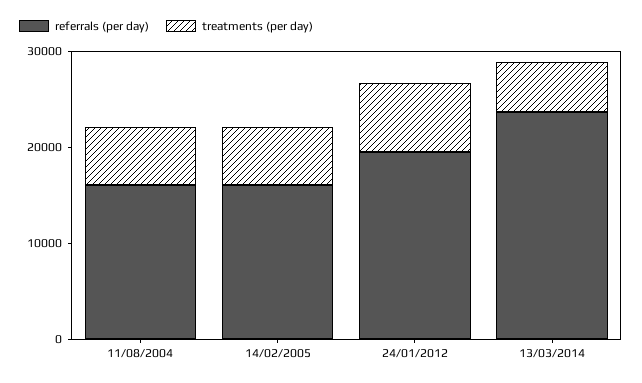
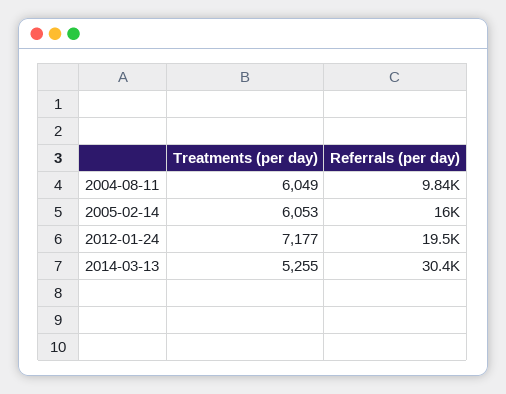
  {
    "referrals (per day)": {
-     "11/08/2004": 16000,
+     "11/08/2004": 9840,
      "14/02/2005": 16000,
      "24/01/2012": 19500,
-     "13/03/2014": 24000
+     "13/03/2014": 30400
    },
    "treatments (per day)": {
      "11/08/2004": 6049,
      "14/02/2005": 6053,
      "24/01/2012": 7177,
      "13/03/2014": 5255
    }
  }

